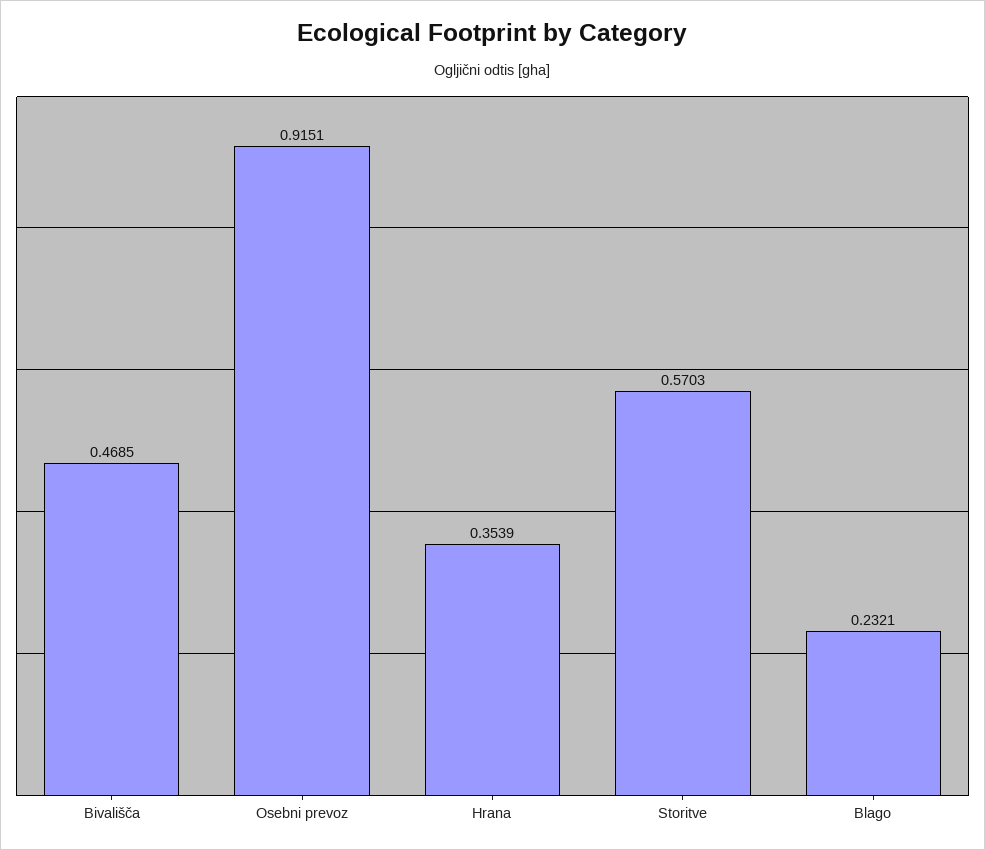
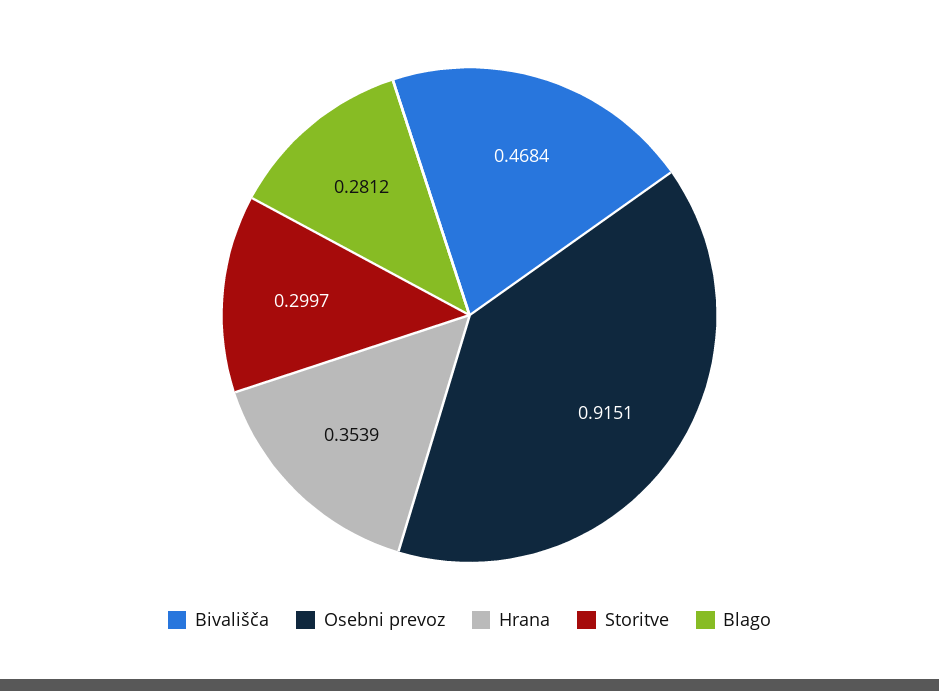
  {
-   "Bivališča": 0.4685,
+   "Bivališča": 0.4684,
    "Osebni prevoz": 0.9151,
    "Hrana": 0.3539,
-   "Storitve": 0.5703,
+   "Storitve": 0.2997,
-   "Blago": 0.2321
+   "Blago": 0.2812
  }

